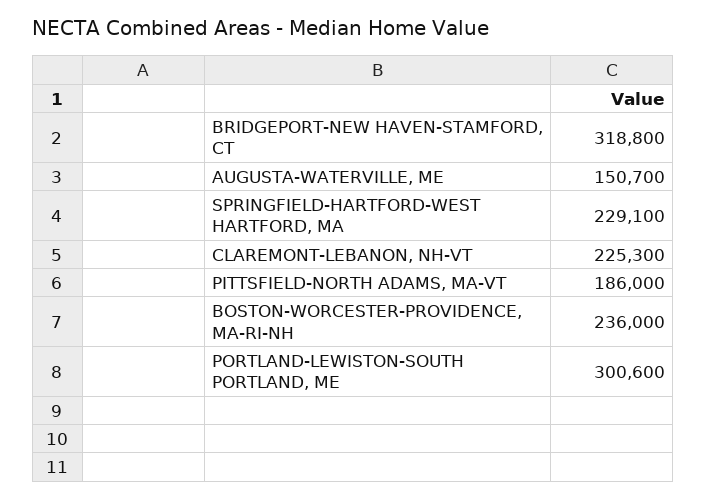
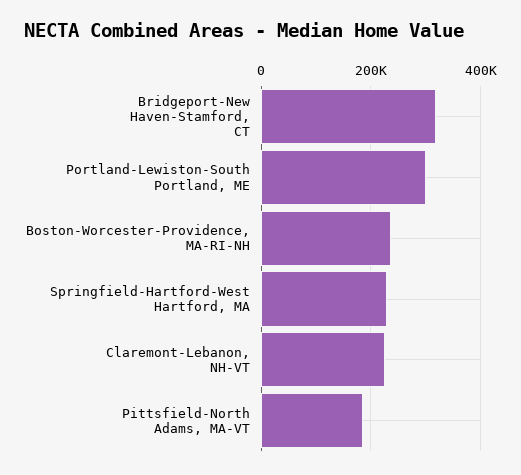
  {
    "BRIDGEPORT-NEW HAVEN-STAMFORD, CT": 318800,
-   "AUGUSTA-WATERVILLE, ME": 150700,
    "SPRINGFIELD-HARTFORD-WEST HARTFORD, MA": 229100,
    "CLAREMONT-LEBANON, NH-VT": 225300,
    "PITTSFIELD-NORTH ADAMS, MA-VT": 186000,
    "BOSTON-WORCESTER-PROVIDENCE, MA-RI-NH": 236000,
    "PORTLAND-LEWISTON-SOUTH PORTLAND, ME": 300600
  }

